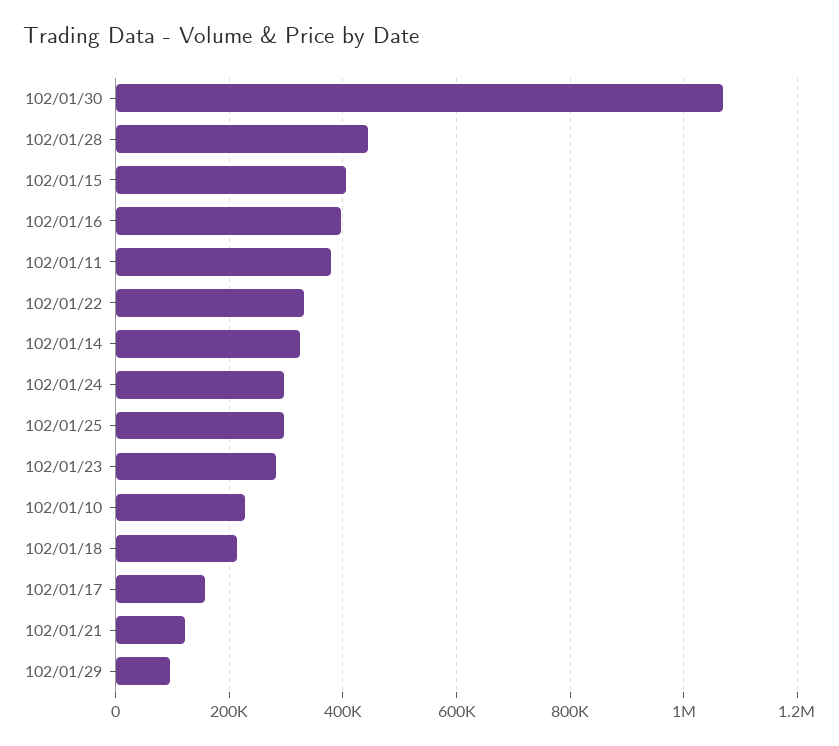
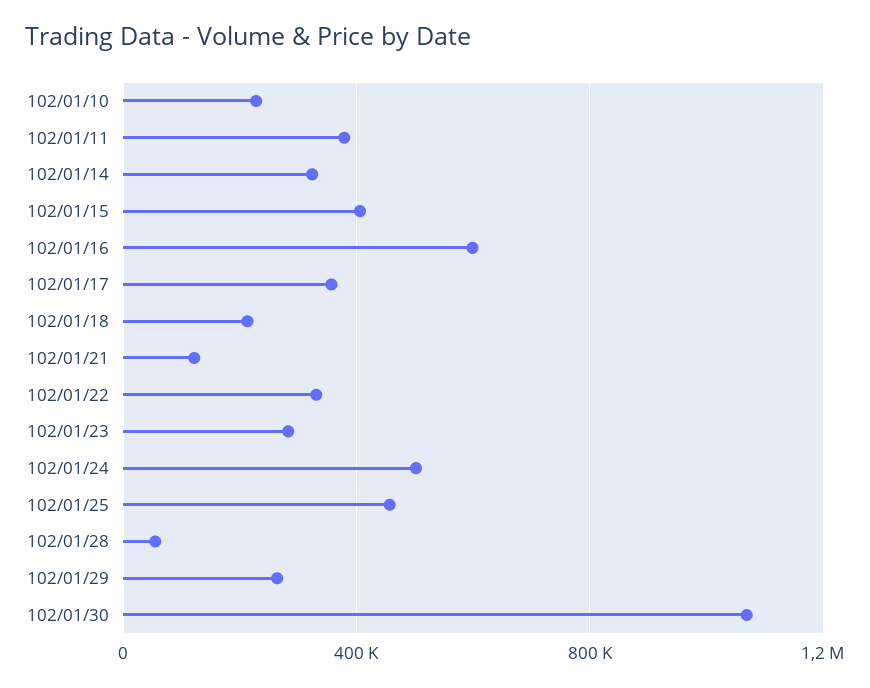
  {
    "102/01/30": 1060000,
-   "102/01/28": 440000,
+   "102/01/28": 50000,
    "102/01/15": 400000,
-   "102/01/16": 400000,
+   "102/01/16": 600000,
    "102/01/11": 380000,
    "102/01/22": 340000,
    "102/01/14": 320000,
-   "102/01/24": 300000,
+   "102/01/24": 500000,
-   "102/01/25": 300000,
+   "102/01/25": 450000,
    "102/01/23": 280000,
    "102/01/10": 220000,
    "102/01/18": 220000,
-   "102/01/17": 160000,
+   "102/01/17": 350000,
    "102/01/21": 120000,
-   "102/01/29": 100000
+   "102/01/29": 250000
  }

